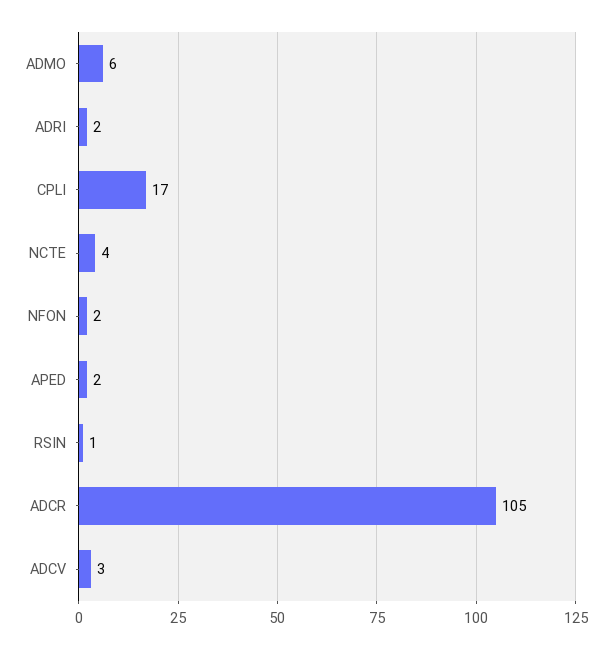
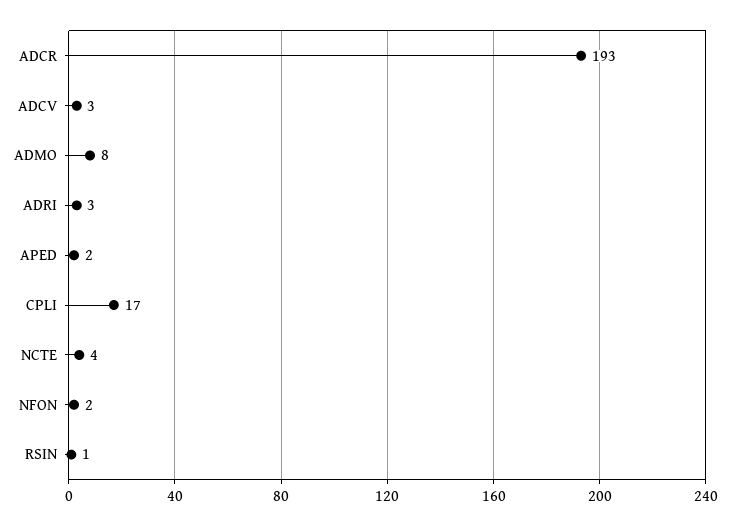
  {
-   "ADMO": 6,
+   "ADMO": 8,
-   "ADRI": 2,
+   "ADRI": 3,
    "CPLI": 17,
    "NCTE": 4,
    "NFON": 2,
    "APED": 2,
    "RSIN": 1,
-   "ADCR": 105,
+   "ADCR": 193,
    "ADCV": 3
  }

